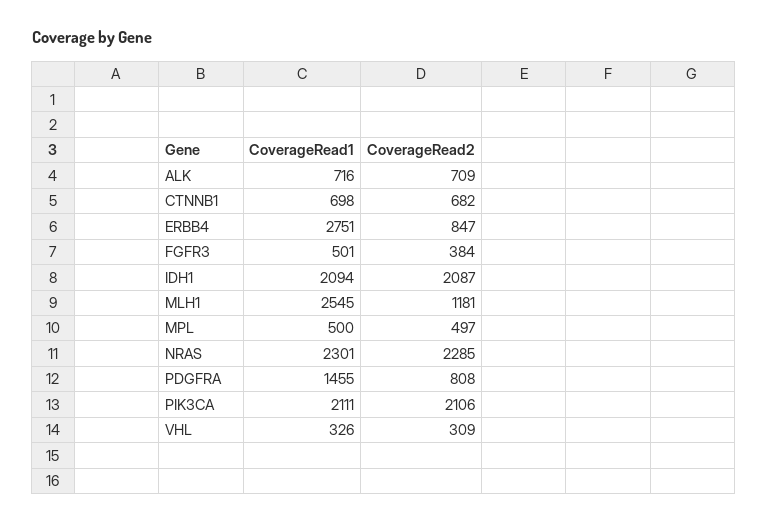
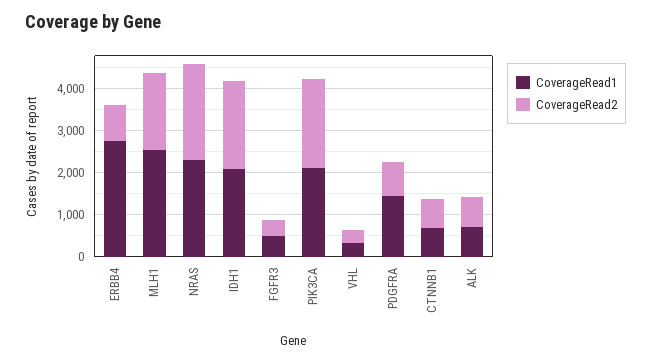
  {
    "CoverageRead1": {
      "ALK": 716,
      "CTNNB1": 698,
      "ERBB4": 2751,
      "FGFR3": 501,
      "IDH1": 2094,
      "MLH1": 2545,
-     "MPL": 500,
      "NRAS": 2301,
      "PDGFRA": 1455,
      "PIK3CA": 2111,
      "VHL": 326
    },
    "CoverageRead2": {
      "ALK": 709,
      "CTNNB1": 682,
      "ERBB4": 847,
      "FGFR3": 384,
      "IDH1": 2087,
-     "MLH1": 1181,
+     "MLH1": 1800,
-     "MPL": 497,
      "NRAS": 2285,
      "PDGFRA": 808,
      "PIK3CA": 2106,
      "VHL": 309
    }
  }

